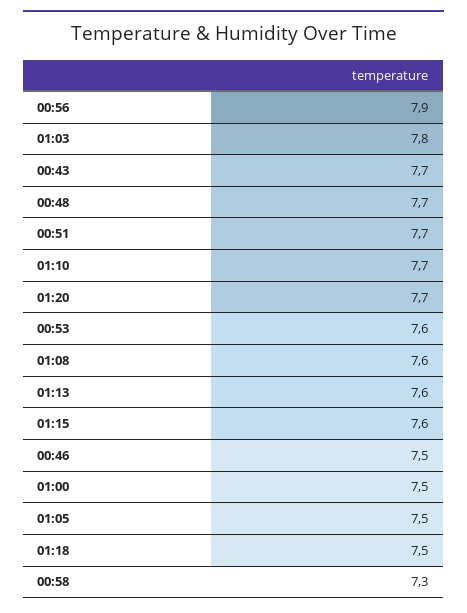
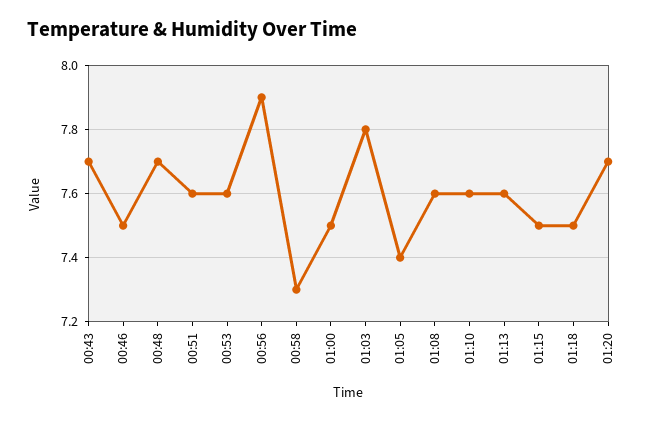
  {
    "00:56": 7.9,
    "01:03": 7.8,
    "00:43": 7.7,
    "00:48": 7.7,
-   "00:51": 7.7,
+   "00:51": 7.6,
-   "01:10": 7.7,
+   "01:10": 7.6,
    "01:20": 7.7,
    "00:53": 7.6,
    "01:08": 7.6,
    "01:13": 7.6,
-   "01:15": 7.6,
+   "01:15": 7.5,
    "00:46": 7.5,
    "01:00": 7.5,
-   "01:05": 7.5,
+   "01:05": 7.4,
    "01:18": 7.5,
    "00:58": 7.3
  }

